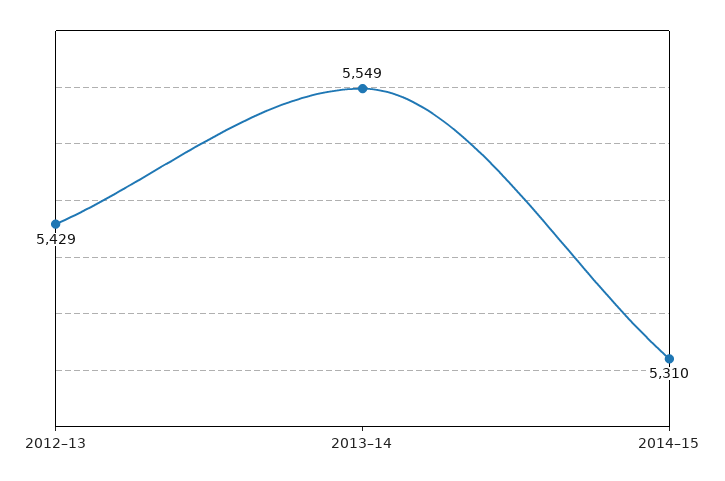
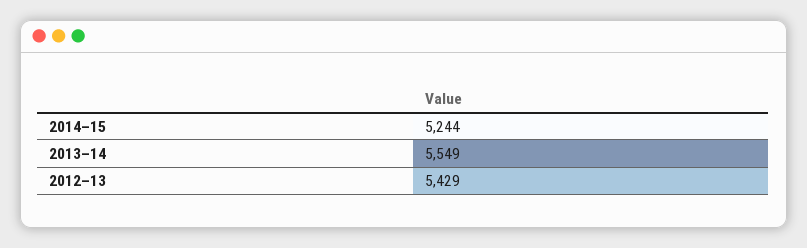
  {
    "2012–13": 5429,
    "2013–14": 5549,
-   "2014–15": 5310
+   "2014–15": 5244
  }

